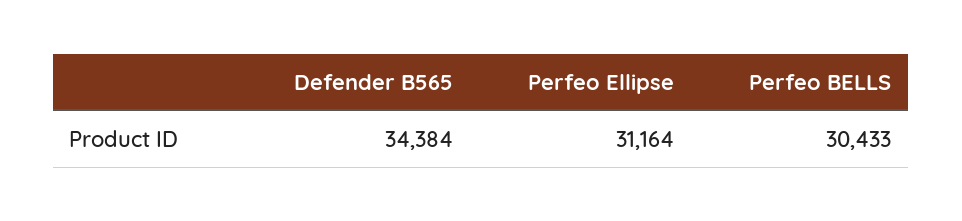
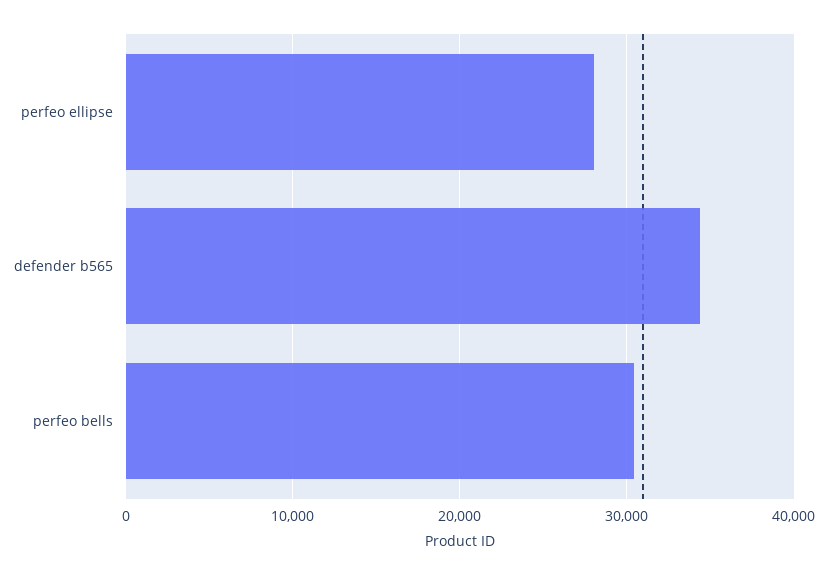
  {
    "Defender B565": 34384,
-   "Perfeo Ellipse": 31164,
+   "Perfeo Ellipse": 28000,
    "Perfeo BELLS": 30433
  }

